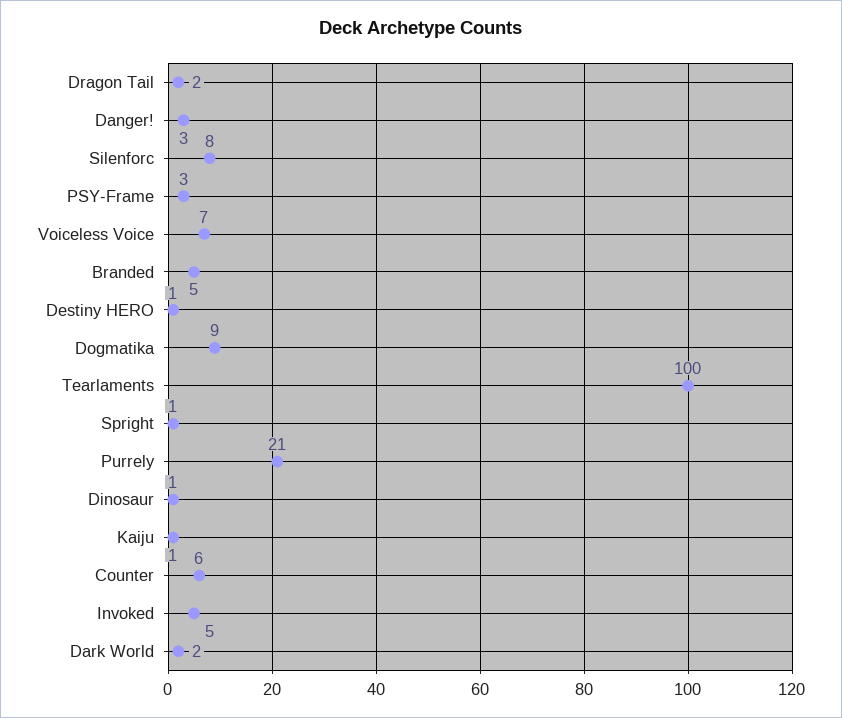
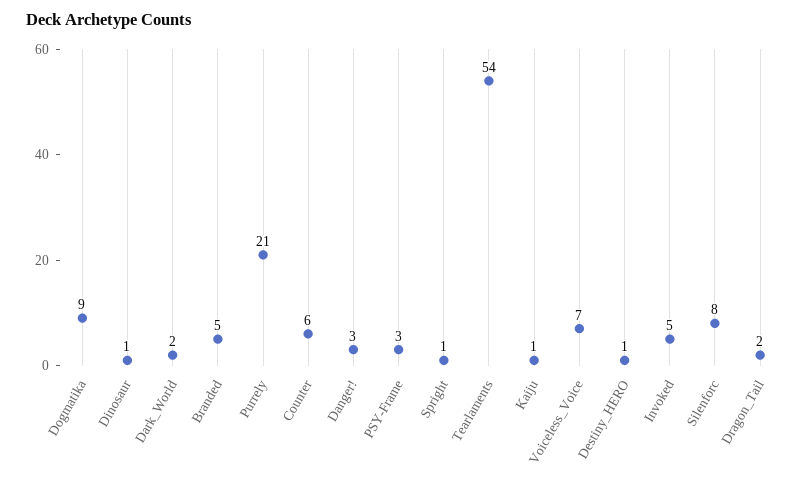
  {
    "Dragon Tail": 2,
    "Danger!": 3,
    "Silenforc": 8,
    "PSY-Frame": 3,
    "Voiceless Voice": 7,
    "Branded": 5,
    "Destiny HERO": 1,
    "Dogmatika": 9,
-   "Tearlaments": 100,
+   "Tearlaments": 54,
    "Spright": 1,
    "Purrely": 21,
    "Dinosaur": 1,
    "Kaiju": 1,
    "Counter": 6,
    "Invoked": 5,
    "Dark World": 2
  }

